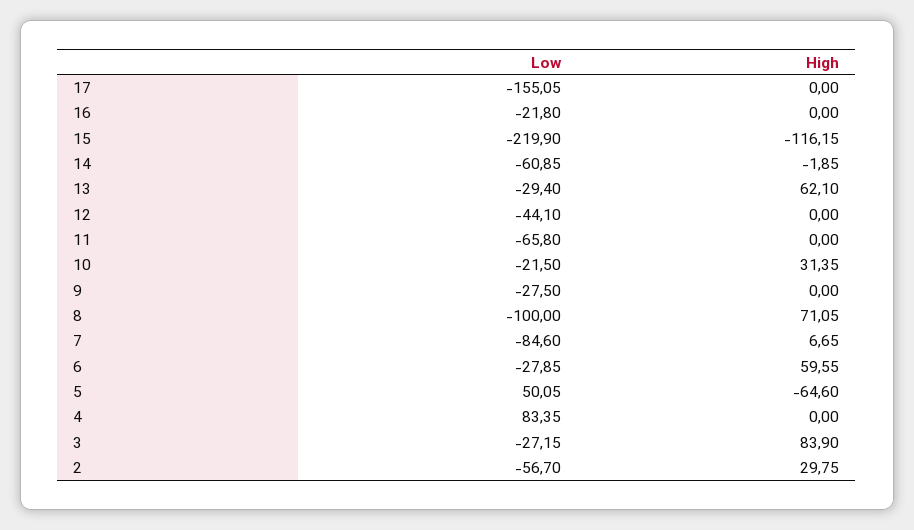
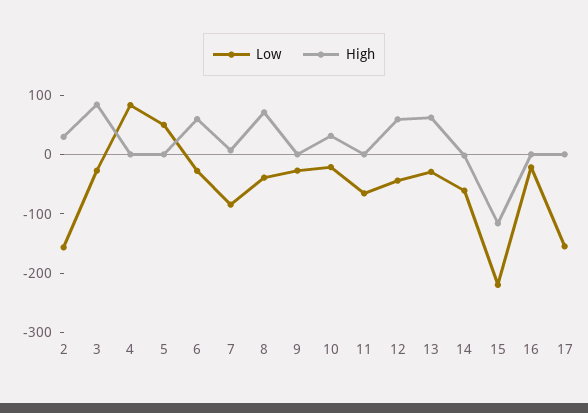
  {
    "Low": {
      "17": -155.05,
      "16": -21.8,
      "15": -219.9,
      "14": -60.85,
      "13": -29.4,
      "12": -44.1,
      "11": -65.8,
      "10": -21.5,
      "9": -27.5,
-     "8": -100,
+     "8": -40,
      "7": -84.6,
      "6": -27.85,
      "5": 50.05,
      "4": 83.35,
      "3": -27.15,
-     "2": -56.7
+     "2": -160
    },
    "High": {
      "17": 0,
      "16": 0,
      "15": -116.15,
      "14": -1.85,
      "13": 62.1,
-     "12": 0,
+     "12": 60,
      "11": 0,
      "10": 31.35,
      "9": 0,
      "8": 71.05,
      "7": 6.65,
      "6": 59.55,
-     "5": -64.6,
+     "5": 0,
      "4": 0,
      "3": 83.9,
      "2": 29.75
    }
  }

